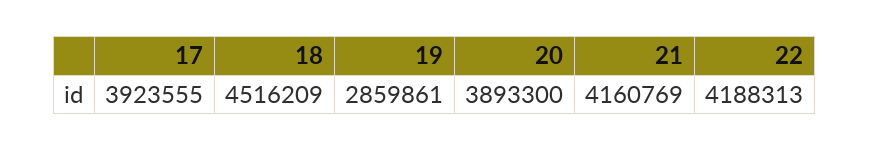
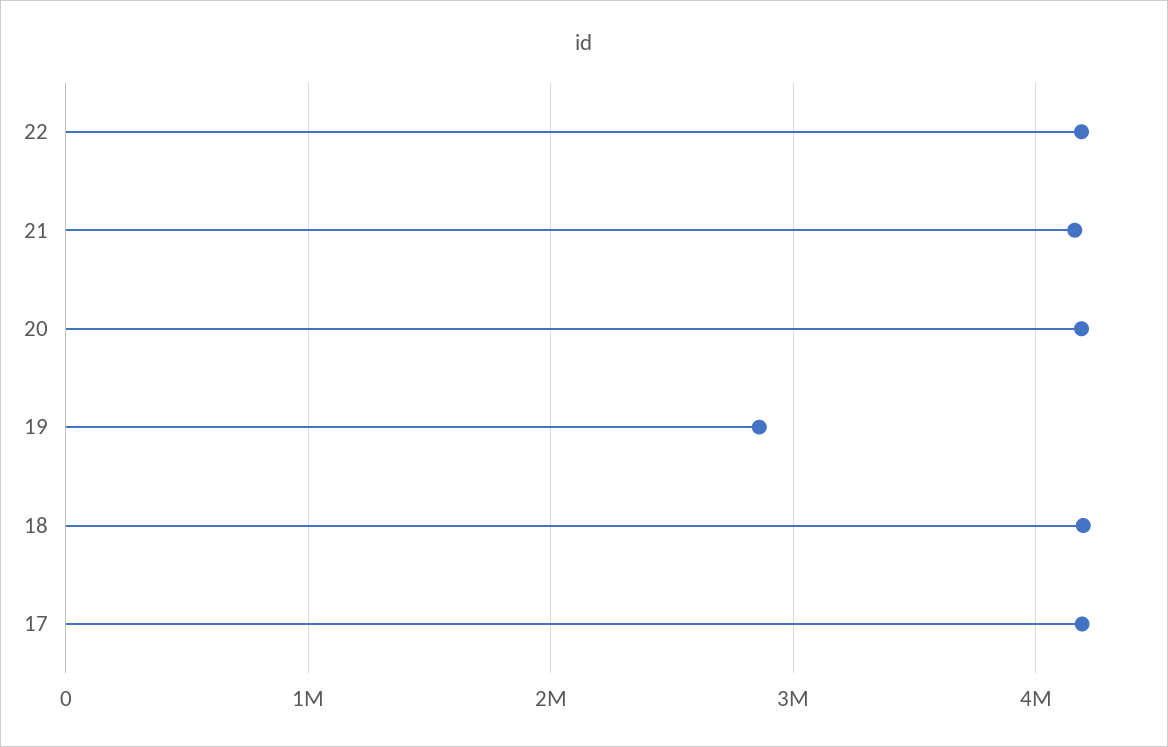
  {
-   "17": 3923555,
+   "17": 4200000,
-   "18": 4516209,
+   "18": 4200000,
    "19": 2859861,
-   "20": 3893300,
+   "20": 4200000,
    "21": 4160769,
    "22": 4188313
  }

